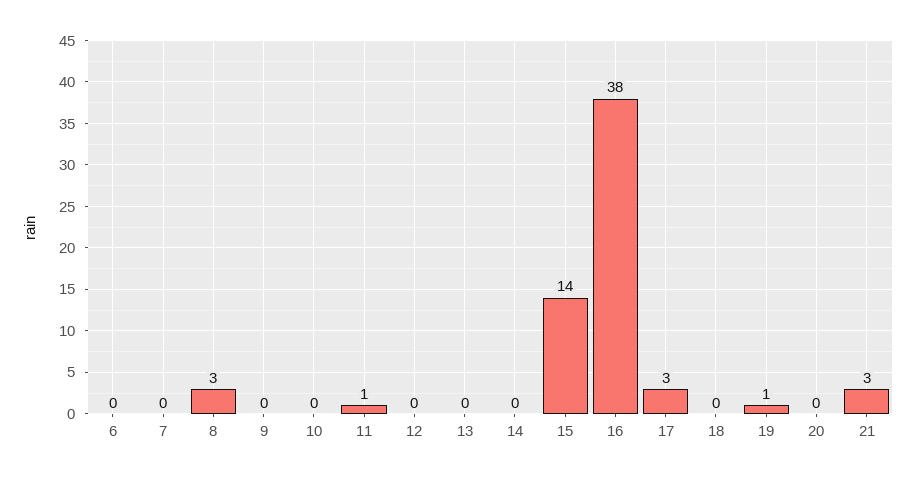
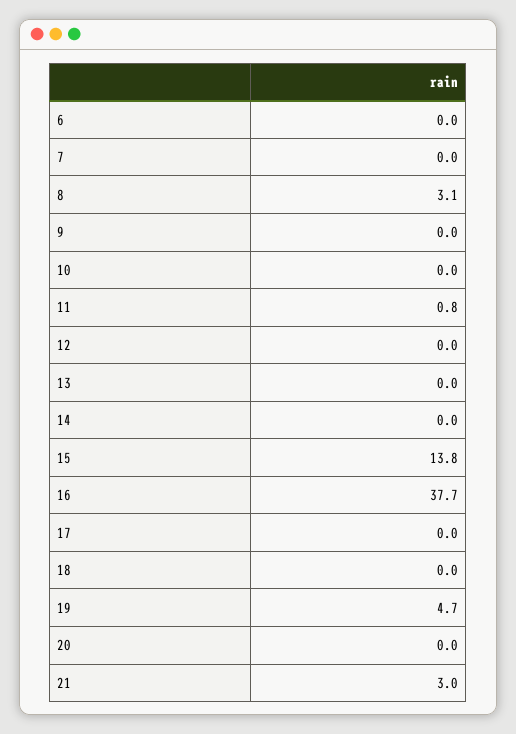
  {
    "6": 0,
    "7": 0,
    "8": 3.1,
    "9": 0,
    "10": 0,
    "11": 0.8,
    "12": 0,
    "13": 0,
    "14": 0,
    "15": 13.8,
    "16": 37.7,
-   "17": 3,
+   "17": 0,
    "18": 0,
-   "19": 1,
+   "19": 4.7,
    "20": 0,
    "21": 3
  }

